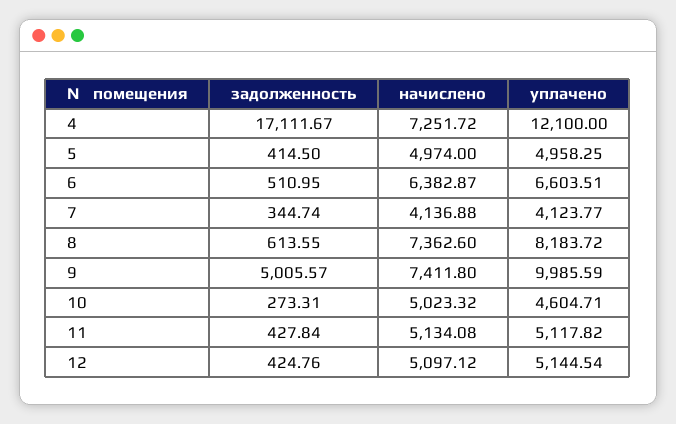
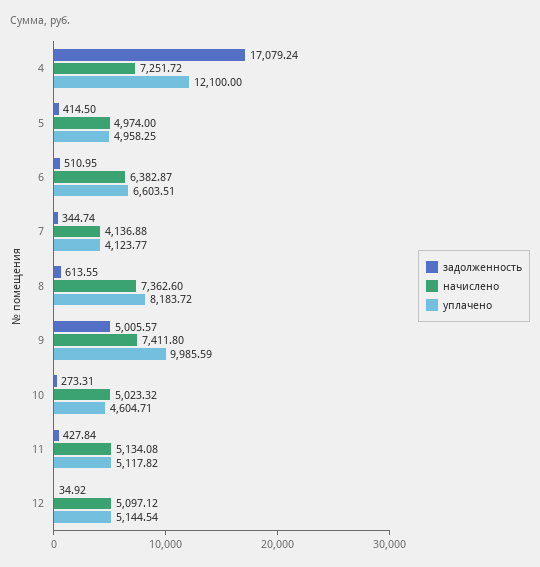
  {
    "задолженность": {
-     "4": 17111.67,
+     "4": 17079.24,
      "5": 414.5,
      "6": 510.95,
      "7": 344.74,
      "8": 613.55,
      "9": 5005.57,
      "10": 273.31,
      "11": 427.84,
-     "12": 424.76
+     "12": 34.92
    },
    "начислено": {
      "4": 7251.72,
      "5": 4974,
      "6": 6382.87,
      "7": 4136.88,
      "8": 7362.6,
      "9": 7411.8,
      "10": 5023.32,
      "11": 5134.08,
      "12": 5097.12
    },
    "уплачено": {
      "4": 12100,
      "5": 4958.25,
      "6": 6603.51,
      "7": 4123.77,
      "8": 8183.72,
      "9": 9985.59,
      "10": 4604.71,
      "11": 5117.82,
      "12": 5144.54
    }
  }

